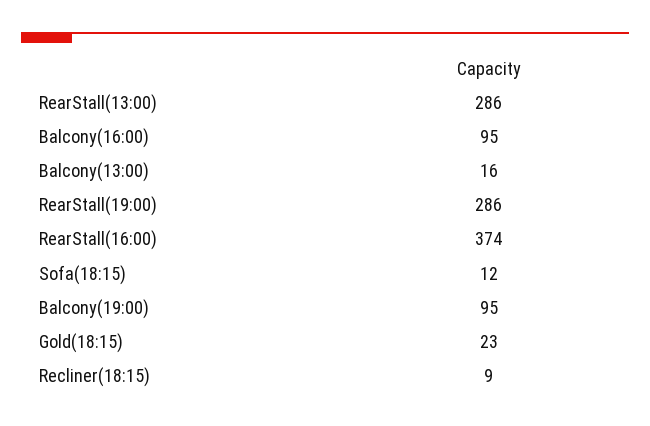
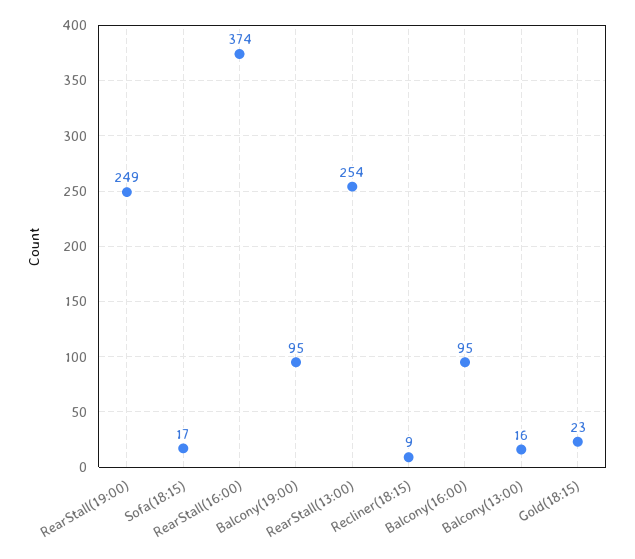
  {
-   "RearStall(13:00)": 286,
+   "RearStall(13:00)": 254,
    "Balcony(16:00)": 95,
    "Balcony(13:00)": 16,
-   "RearStall(19:00)": 286,
+   "RearStall(19:00)": 249,
    "RearStall(16:00)": 374,
-   "Sofa(18:15)": 12,
+   "Sofa(18:15)": 17,
    "Balcony(19:00)": 95,
    "Gold(18:15)": 23,
    "Recliner(18:15)": 9
  }

